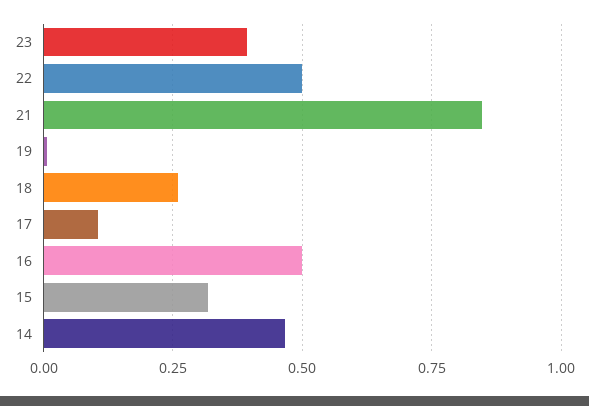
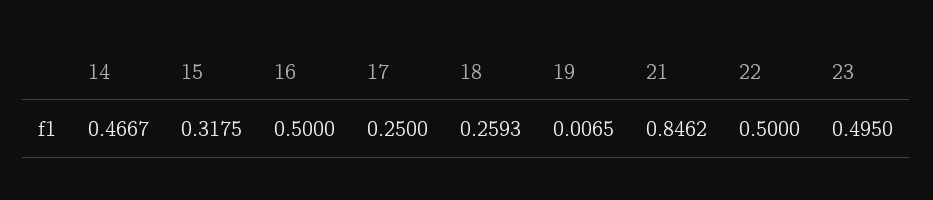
  {
-   "23": 0.4,
+   "23": 0.495,
    "22": 0.5,
    "21": 0.8462,
    "19": 0.0065,
    "18": 0.2593,
-   "17": 0.1,
+   "17": 0.25,
    "16": 0.5,
    "15": 0.3175,
    "14": 0.4667
  }

